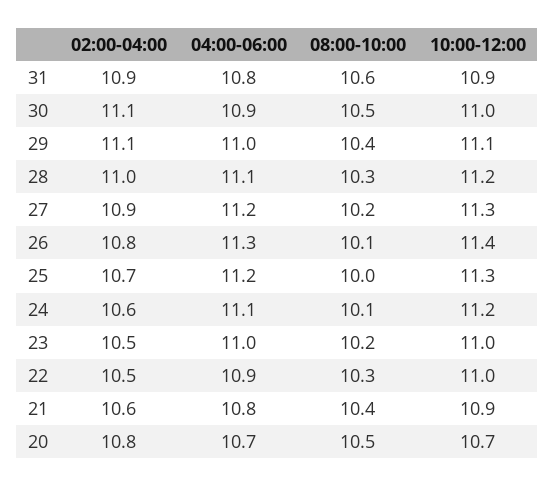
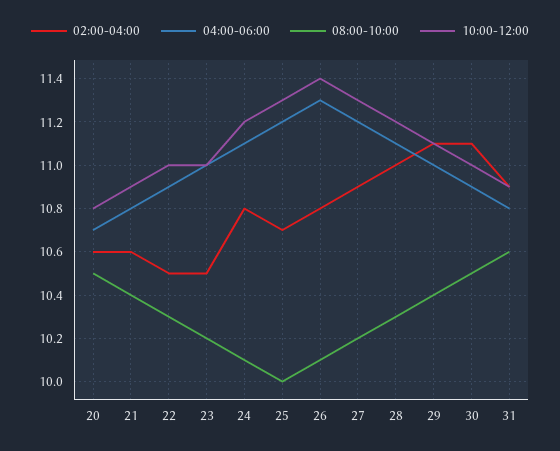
  {
    "02:00-04:00": {
      "31": 10.9,
      "30": 11.1,
      "29": 11.1,
      "28": 11,
      "27": 10.9,
      "26": 10.8,
      "25": 10.7,
-     "24": 10.6,
+     "24": 10.8,
      "23": 10.5,
      "22": 10.5,
      "21": 10.6,
-     "20": 10.8
+     "20": 10.6
    },
    "04:00-06:00": {
      "31": 10.8,
      "30": 10.9,
      "29": 11,
      "28": 11.1,
      "27": 11.2,
      "26": 11.3,
      "25": 11.2,
      "24": 11.1,
      "23": 11,
      "22": 10.9,
      "21": 10.8,
      "20": 10.7
    },
    "08:00-10:00": {
      "31": 10.6,
      "30": 10.5,
      "29": 10.4,
      "28": 10.3,
      "27": 10.2,
      "26": 10.1,
      "25": 10,
      "24": 10.1,
      "23": 10.2,
      "22": 10.3,
      "21": 10.4,
      "20": 10.5
    },
    "10:00-12:00": {
      "31": 10.9,
      "30": 11,
      "29": 11.1,
      "28": 11.2,
      "27": 11.3,
      "26": 11.4,
      "25": 11.3,
      "24": 11.2,
      "23": 11,
      "22": 11,
      "21": 10.9,
-     "20": 10.7
+     "20": 10.8
    }
  }

